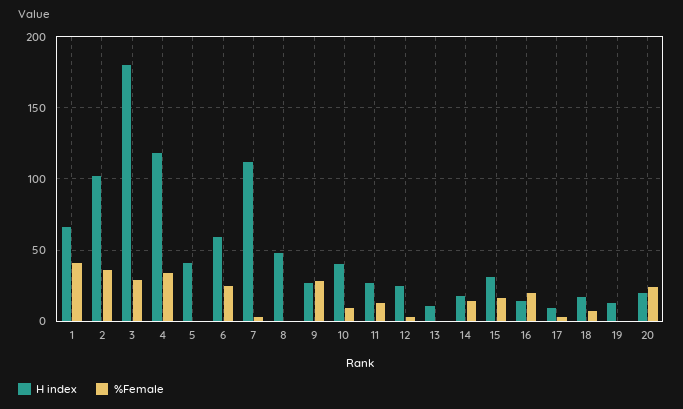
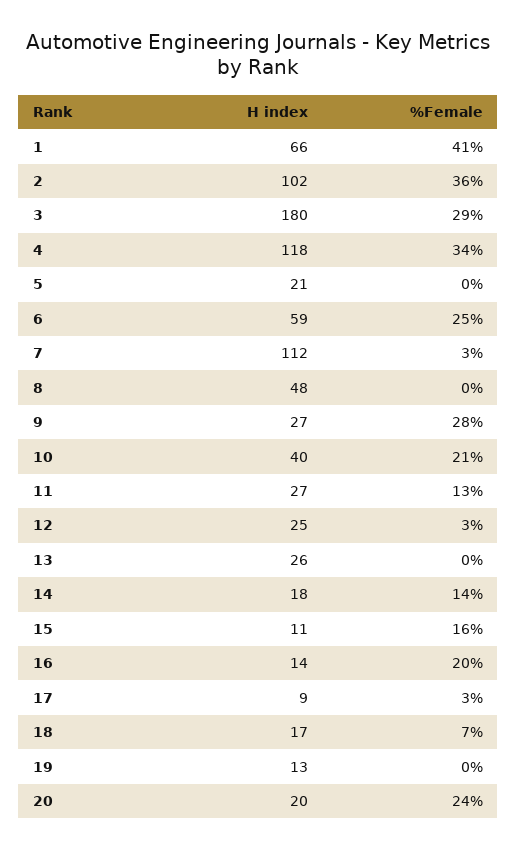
  {
    "H index": {
      "1": 66,
      "2": 102,
      "3": 180,
      "4": 118,
-     "5": 40,
+     "5": 21,
      "6": 59,
      "7": 112,
      "8": 48,
      "9": 27,
      "10": 40,
      "11": 27,
      "12": 25,
-     "13": 10,
+     "13": 26,
      "14": 18,
-     "15": 30,
+     "15": 11,
      "16": 14,
      "17": 9,
      "18": 17,
      "19": 13,
      "20": 20
    },
    "%Female": {
      "1": 41,
      "2": 36,
      "3": 29,
      "4": 34,
      "5": 0,
      "6": 25,
      "7": 3,
      "8": 0,
      "9": 28,
-     "10": 10,
+     "10": 21,
      "11": 13,
      "12": 3,
      "13": 0,
      "14": 14,
      "15": 16,
      "16": 20,
      "17": 3,
      "18": 7,
      "19": 0,
      "20": 24
    }
  }

